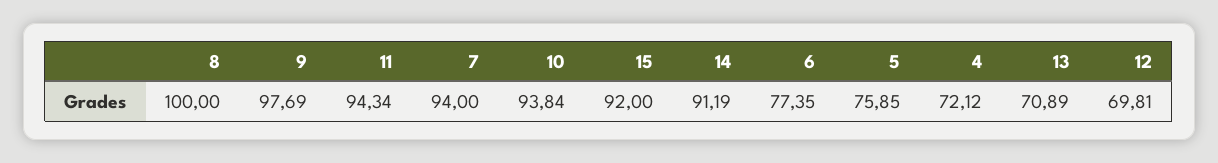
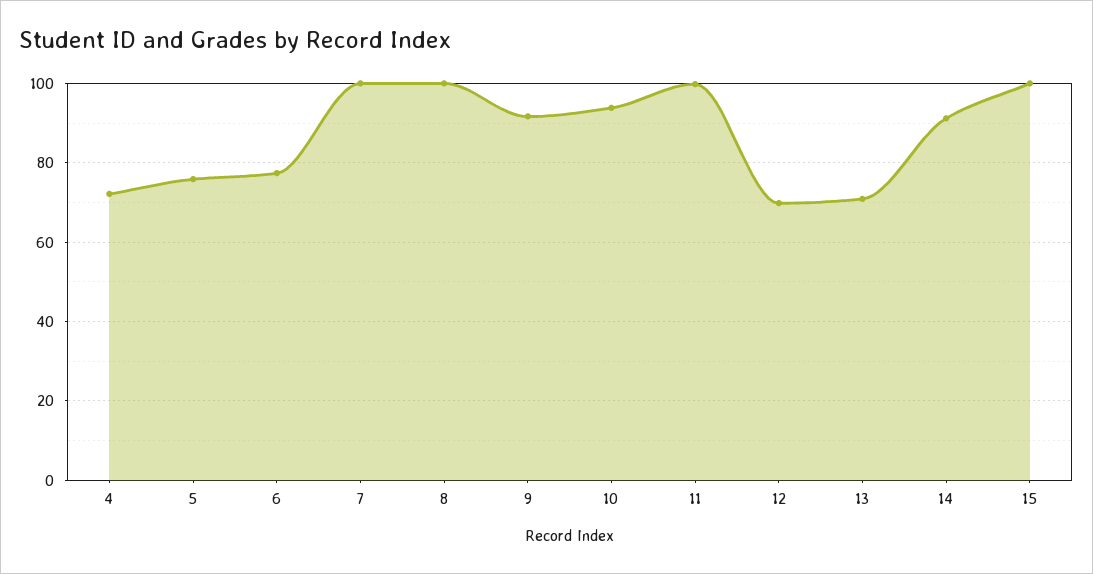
  {
    "8": 100,
-   "9": 97.69,
+   "9": 92,
-   "11": 94.34,
+   "11": 100,
-   "7": 94,
+   "7": 100,
    "10": 93.84,
-   "15": 92,
+   "15": 100,
    "14": 91.19,
    "6": 77.35,
    "5": 75.85,
    "4": 72.12,
    "13": 70.89,
    "12": 69.81
  }

